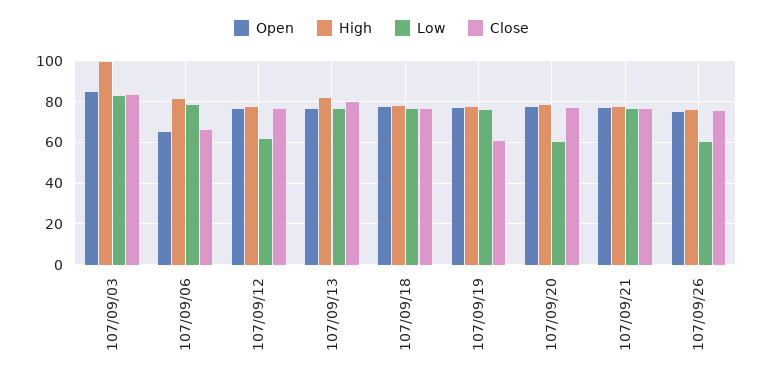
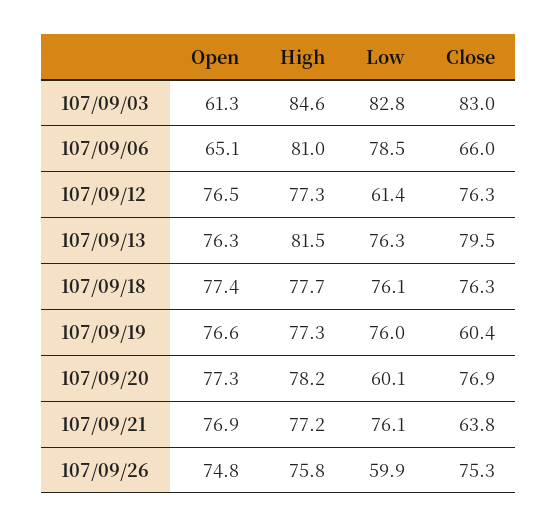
  {
    "Open": {
-     "107/09/03": 85,
+     "107/09/03": 61.3,
      "107/09/06": 65.1,
      "107/09/12": 76.5,
      "107/09/13": 76.3,
      "107/09/18": 77.4,
      "107/09/19": 76.6,
      "107/09/20": 77.3,
      "107/09/21": 76.9,
      "107/09/26": 74.8
    },
    "High": {
-     "107/09/03": 100,
+     "107/09/03": 84.6,
      "107/09/06": 81,
      "107/09/12": 77.3,
      "107/09/13": 81.5,
      "107/09/18": 77.7,
      "107/09/19": 77.3,
      "107/09/20": 78.2,
      "107/09/21": 77.2,
      "107/09/26": 75.8
    },
    "Low": {
      "107/09/03": 82.8,
      "107/09/06": 78.5,
      "107/09/12": 61.4,
      "107/09/13": 76.3,
      "107/09/18": 76.1,
      "107/09/19": 76,
      "107/09/20": 60.1,
      "107/09/21": 76.1,
      "107/09/26": 59.9
    },
    "Close": {
      "107/09/03": 83,
      "107/09/06": 66,
      "107/09/12": 76.3,
      "107/09/13": 79.5,
      "107/09/18": 76.3,
      "107/09/19": 60.4,
      "107/09/20": 76.9,
-     "107/09/21": 75,
+     "107/09/21": 63.8,
      "107/09/26": 75.3
    }
  }

